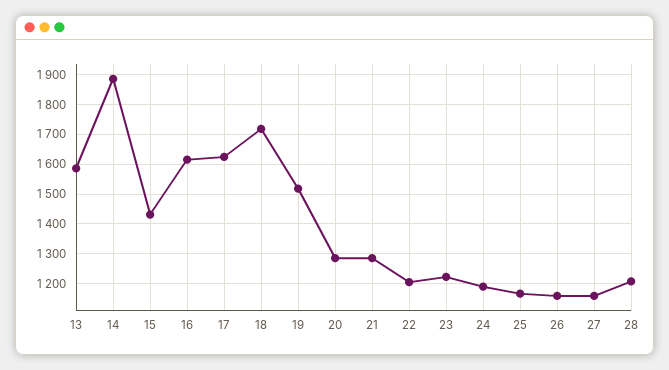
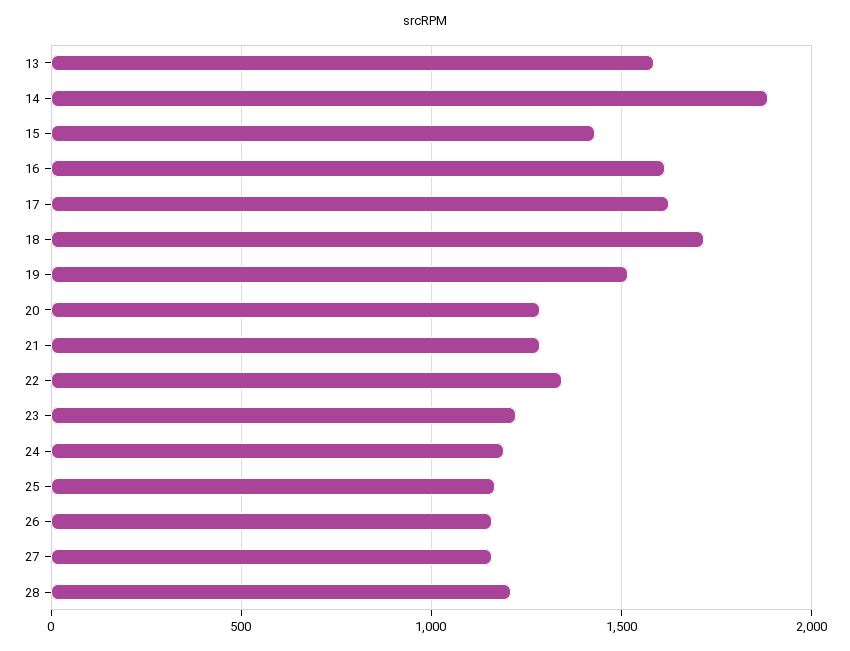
  {
    "13": 1575,
    "14": 1875,
    "15": 1425,
    "16": 1625,
    "17": 1625,
    "18": 1725,
    "19": 1525,
    "20": 1275,
    "21": 1275,
-   "22": 1200,
+   "22": 1350,
    "23": 1225,
    "24": 1200,
    "25": 1175,
    "26": 1150,
    "27": 1150,
    "28": 1200
  }

